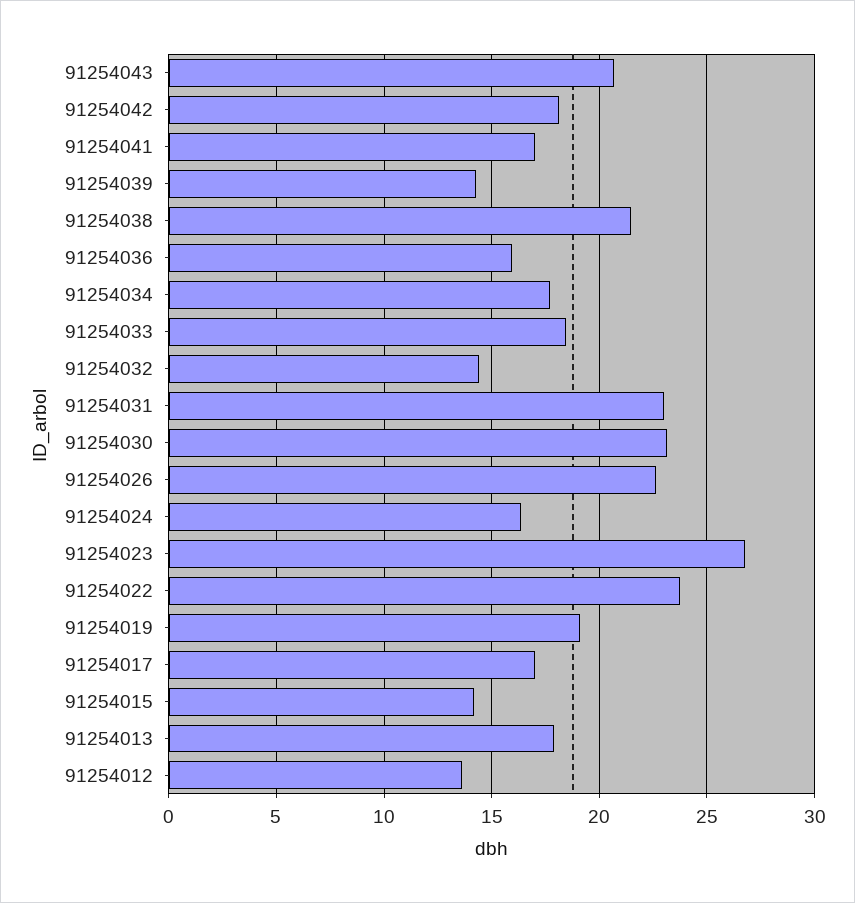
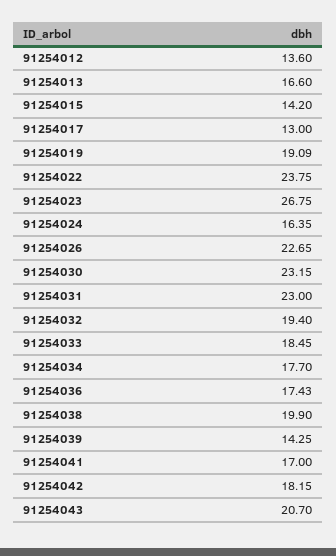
  {
    "91254043": 20.7,
    "91254042": 18.15,
    "91254041": 17,
    "91254039": 14.25,
-   "91254038": 21.5,
+   "91254038": 19.9,
-   "91254036": 16,
+   "91254036": 17.43,
    "91254034": 17.7,
    "91254033": 18.45,
-   "91254032": 14.5,
+   "91254032": 19.4,
    "91254031": 23,
    "91254030": 23.15,
    "91254026": 22.65,
    "91254024": 16.35,
    "91254023": 26.75,
    "91254022": 23.75,
    "91254019": 19.09,
-   "91254017": 17,
+   "91254017": 13,
    "91254015": 14.2,
-   "91254013": 18,
+   "91254013": 16.6,
    "91254012": 13.6
  }

